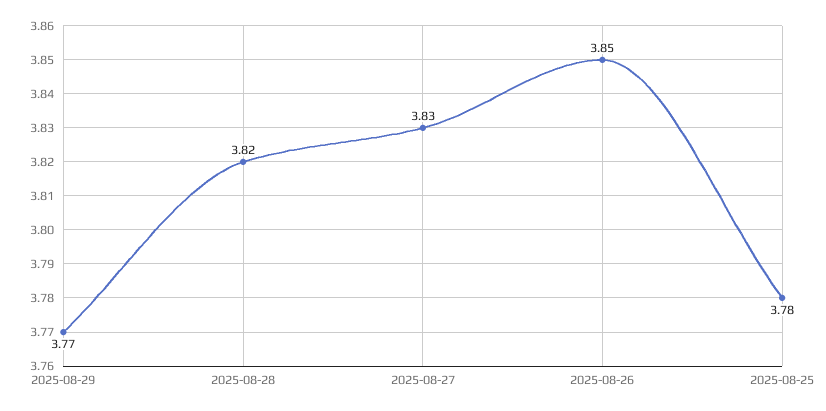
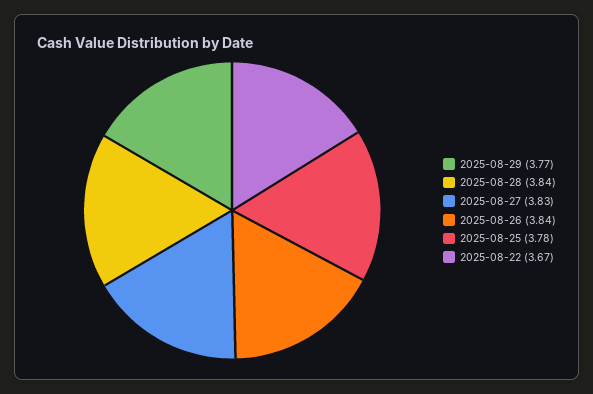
  {
    "2025-08-29": 3.77,
-   "2025-08-28": 3.82,
+   "2025-08-28": 3.84,
    "2025-08-27": 3.83,
-   "2025-08-26": 3.85,
+   "2025-08-26": 3.84,
-   "2025-08-25": 3.78
+   "2025-08-25": 3.78,
+   "2025-08-22": 3.67
  }

